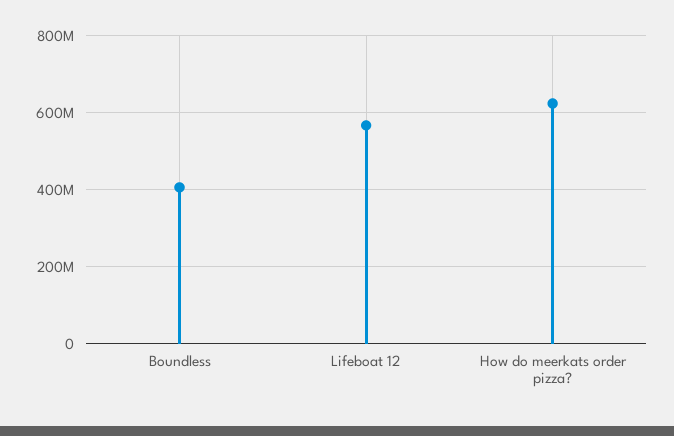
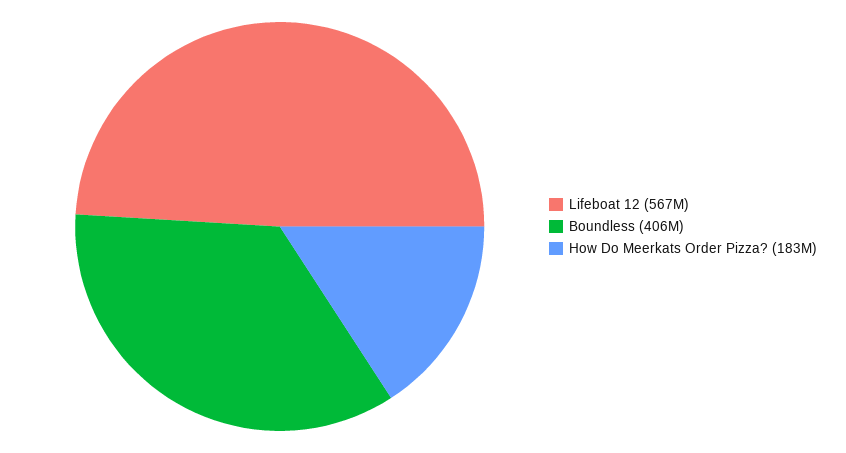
  {
    "Boundless": 406000000,
    "Lifeboat 12": 567000000,
-   "How do meerkats order pizza?": 620000000
+   "How do meerkats order pizza?": 183000000
  }

